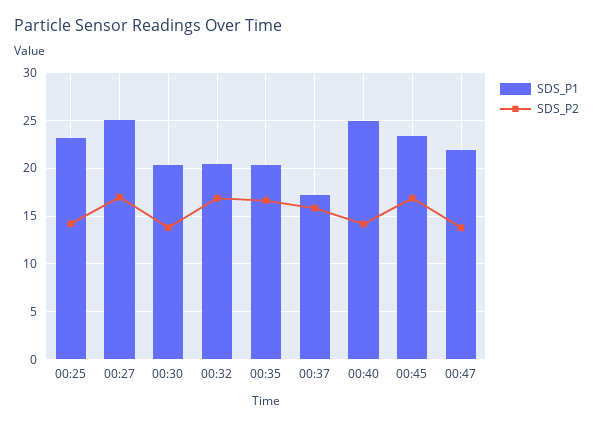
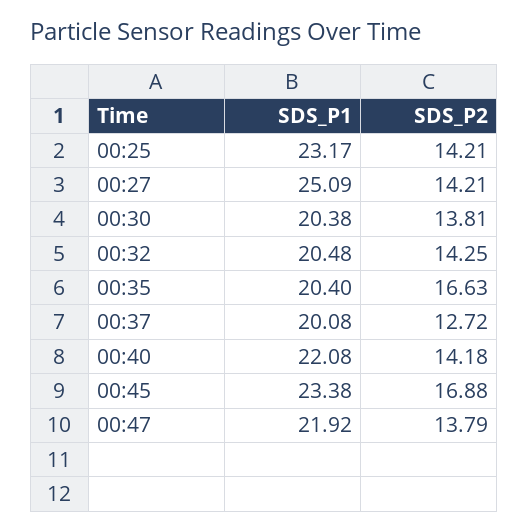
  {
    "SDS_P1": {
      "00:25": 23.17,
      "00:27": 25.09,
      "00:30": 20.38,
      "00:32": 20.48,
      "00:35": 20.4,
-     "00:37": 17,
+     "00:37": 20.08,
-     "00:40": 25,
+     "00:40": 22.08,
      "00:45": 23.38,
      "00:47": 21.92
    },
    "SDS_P2": {
      "00:25": 14.21,
-     "00:27": 17,
+     "00:27": 14.21,
      "00:30": 13.81,
-     "00:32": 17,
+     "00:32": 14.25,
      "00:35": 16.63,
-     "00:37": 16,
+     "00:37": 12.72,
      "00:40": 14.18,
      "00:45": 16.88,
      "00:47": 13.79
    }
  }

